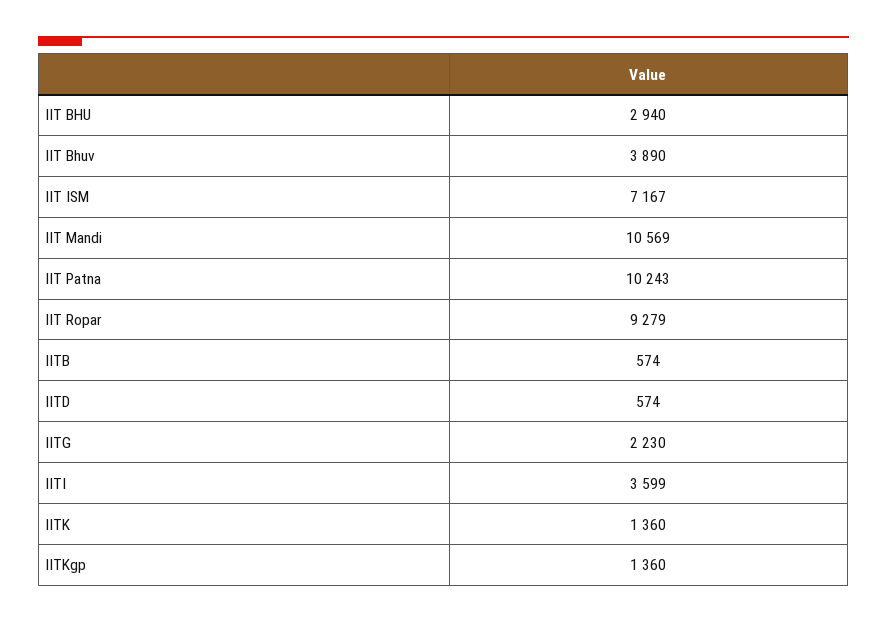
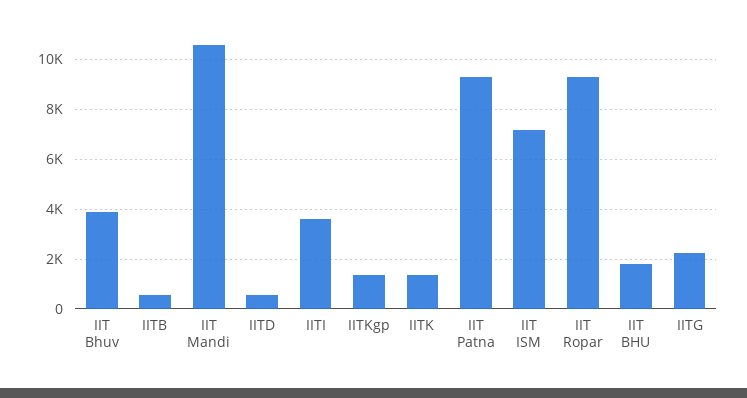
  {
-   "IIT BHU": 2940,
+   "IIT BHU": 1750,
    "IIT Bhuv": 3890,
    "IIT ISM": 7167,
    "IIT Mandi": 10569,
-   "IIT Patna": 10243,
+   "IIT Patna": 9250,
    "IIT Ropar": 9279,
    "IITB": 574,
    "IITD": 574,
    "IITG": 2230,
    "IITI": 3599,
    "IITK": 1360,
    "IITKgp": 1360
  }

